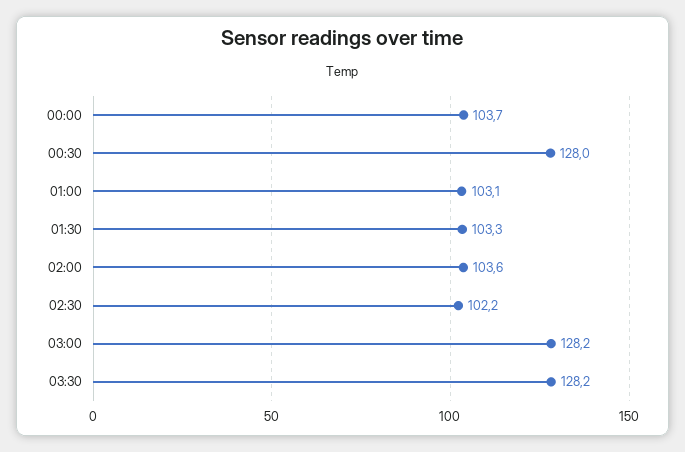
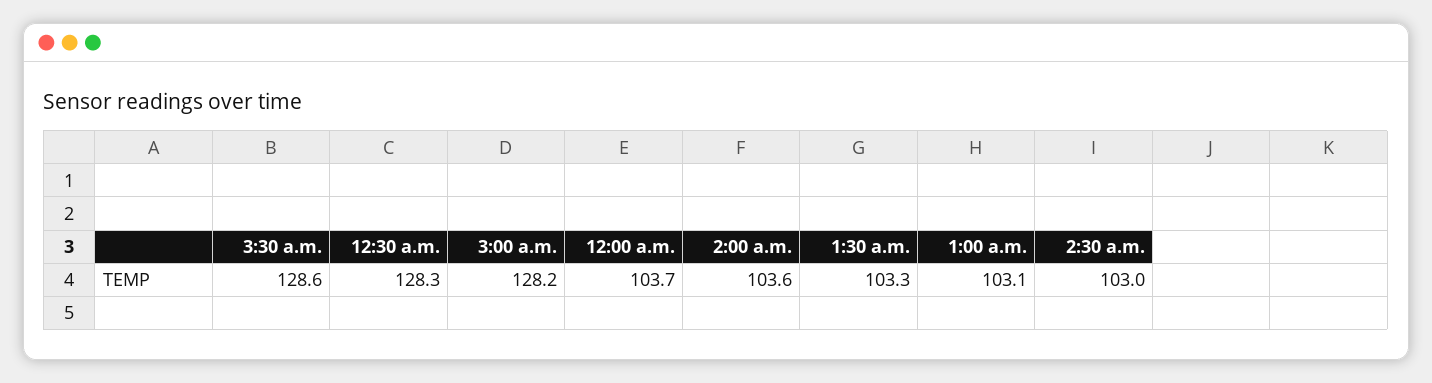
  {
    "00:00": 103.7,
-   "00:30": 128,
+   "00:30": 128.3,
    "01:00": 103.1,
    "01:30": 103.3,
    "02:00": 103.6,
-   "02:30": 102.2,
+   "02:30": 103,
    "03:00": 128.2,
-   "03:30": 128.2
+   "03:30": 128.6
  }

